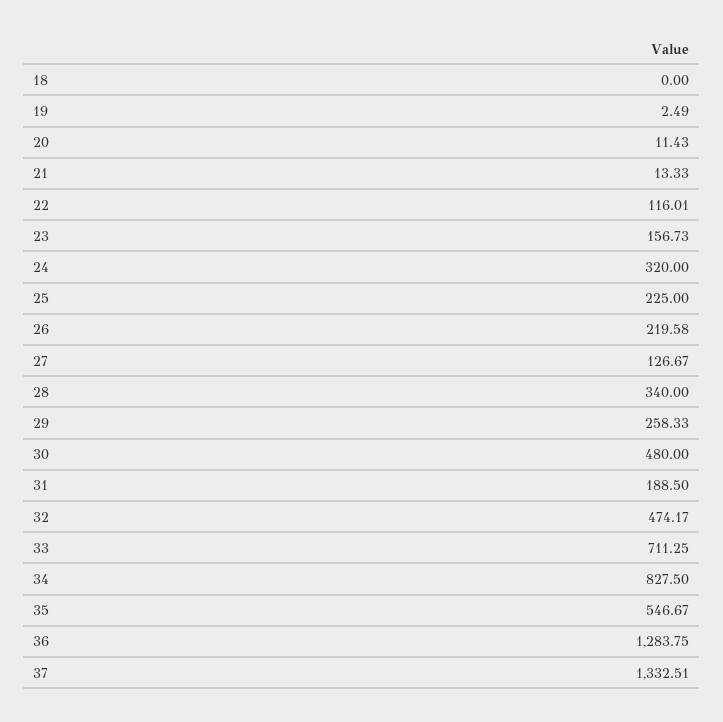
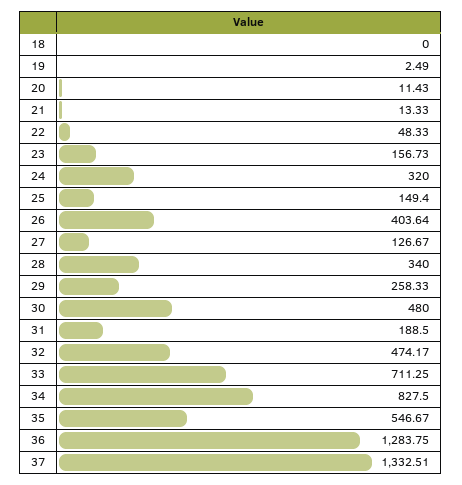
  {
    "18": 0,
    "19": 2.49,
    "20": 11.43,
    "21": 13.33,
-   "22": 116.01,
+   "22": 48.33,
    "23": 156.73,
    "24": 320,
-   "25": 225,
+   "25": 149.4,
-   "26": 219.58,
+   "26": 403.64,
    "27": 126.67,
    "28": 340,
    "29": 258.33,
    "30": 480,
    "31": 188.5,
    "32": 474.17,
    "33": 711.25,
    "34": 827.5,
    "35": 546.67,
    "36": 1283.75,
    "37": 1332.51
  }

